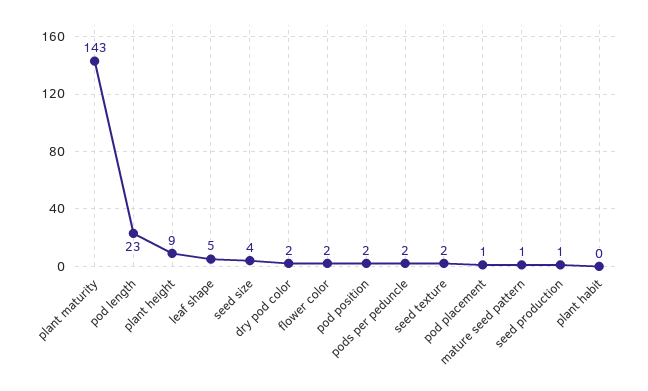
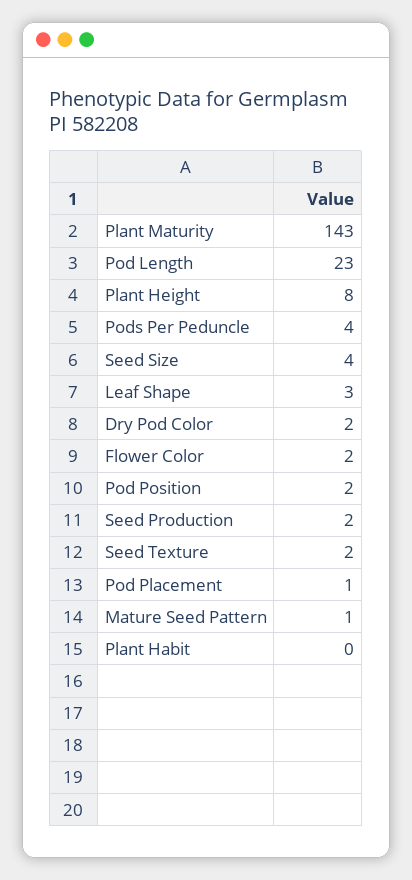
  {
    "plant maturity": 143,
    "pod length": 23,
-   "plant height": 9,
+   "plant height": 8,
-   "leaf shape": 5,
+   "leaf shape": 3,
    "seed size": 4,
    "dry pod color": 2,
    "flower color": 2,
    "pod position": 2,
-   "pods per peduncle": 2,
+   "pods per peduncle": 4,
    "seed texture": 2,
    "pod placement": 1,
    "mature seed pattern": 1,
-   "seed production": 1,
+   "seed production": 2,
    "plant habit": 0
  }

